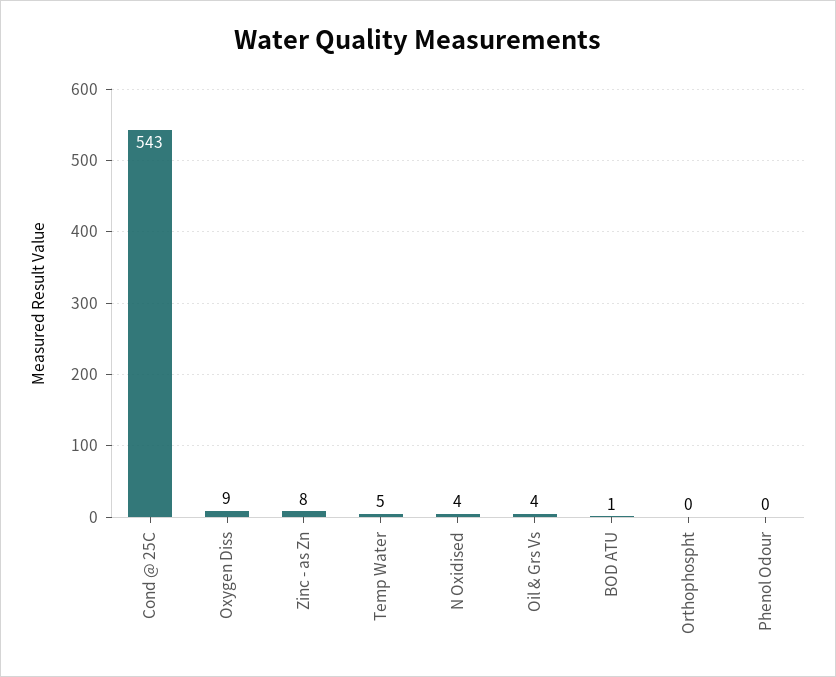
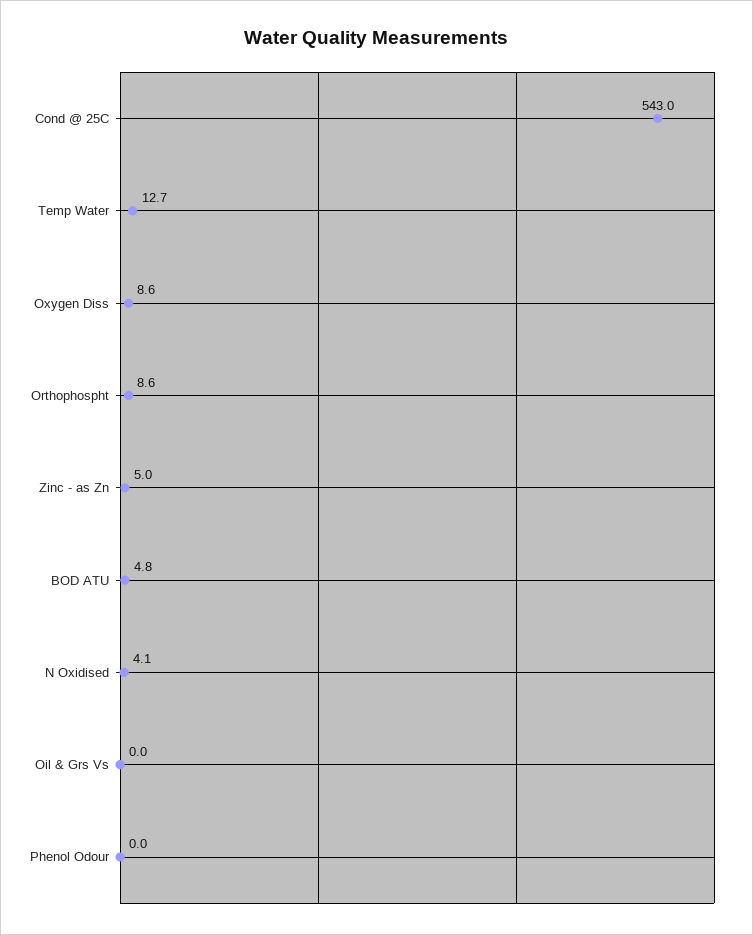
  {
    "Cond @ 25C": 543,
    "Oxygen Diss": 8.6,
-   "Zinc - as Zn": 8,
+   "Zinc - as Zn": 5,
-   "Temp Water": 5,
+   "Temp Water": 12.7,
    "N Oxidised": 4.1,
-   "Oil & Grs Vs": 4,
+   "Oil & Grs Vs": 0,
-   "BOD ATU": 1,
+   "BOD ATU": 4.8,
-   "Orthophospht": 0,
+   "Orthophospht": 8.6,
    "Phenol Odour": 0
  }

